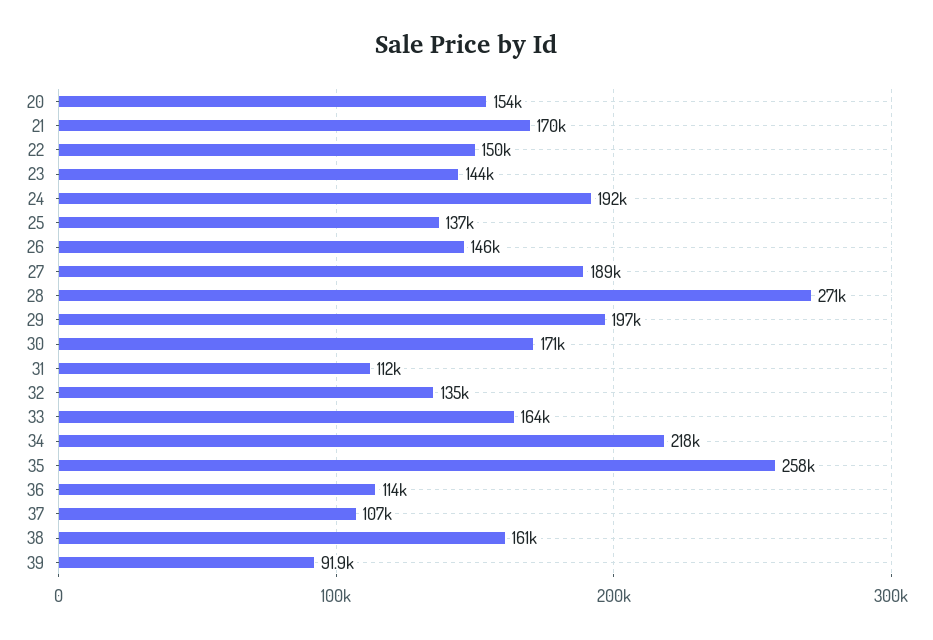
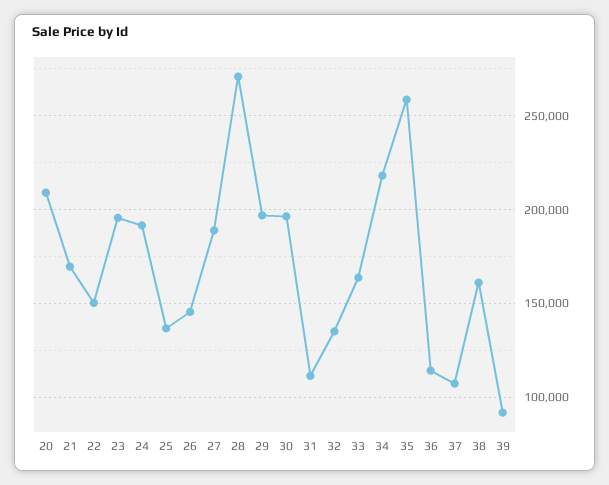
  {
-   "20": 154000,
+   "20": 210000,
    "21": 170000,
    "22": 150000,
-   "23": 144000,
+   "23": 195000,
    "24": 192000,
    "25": 137000,
    "26": 146000,
    "27": 189000,
    "28": 271000,
    "29": 197000,
-   "30": 171000,
+   "30": 195000,
    "31": 112000,
    "32": 135000,
    "33": 164000,
    "34": 218000,
    "35": 258000,
    "36": 114000,
    "37": 107000,
    "38": 161000,
    "39": 91900
  }

